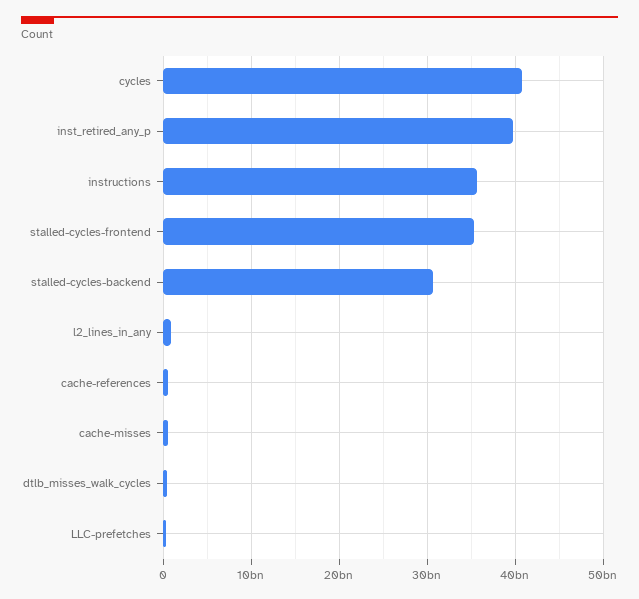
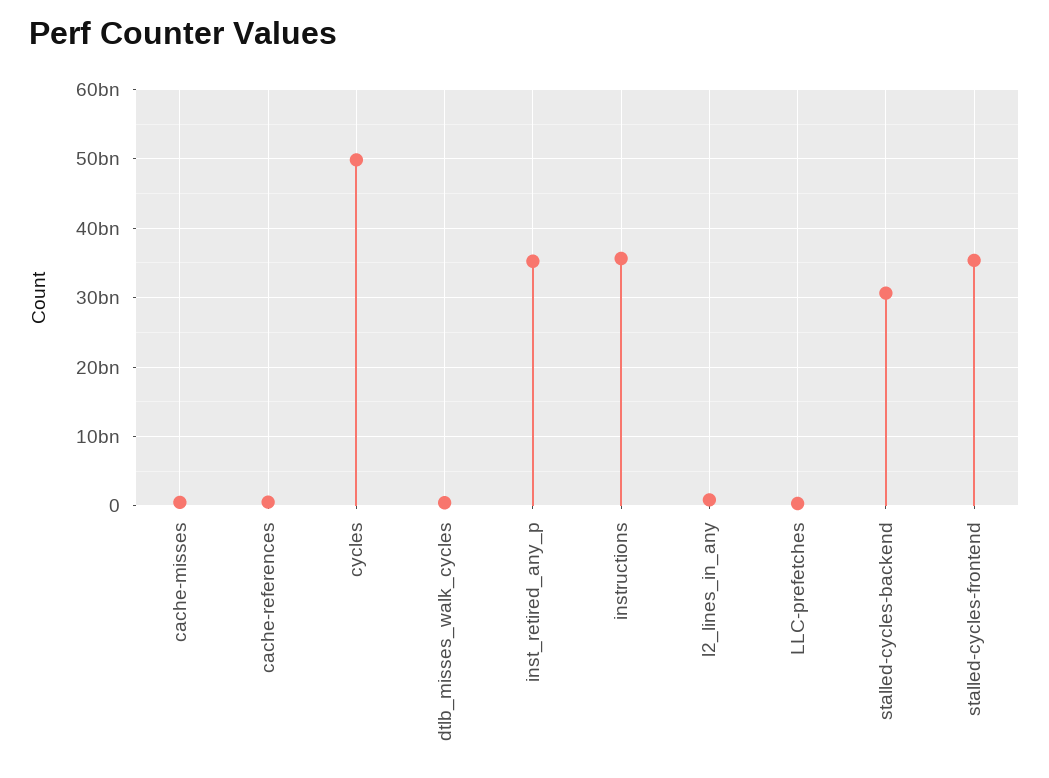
  {
-   "cycles": 41000000000,
+   "cycles": 50000000000,
-   "inst_retired_any_p": 40000000000,
+   "inst_retired_any_p": 35000000000,
    "instructions": 36000000000,
    "stalled-cycles-frontend": 35000000000,
    "stalled-cycles-backend": 31000000000,
    "l2_lines_in_any": 1000000000,
    "cache-references": 1000000000,
    "cache-misses": 1000000000,
    "dtlb_misses_walk_cycles": 0,
    "LLC-prefetches": 0
  }

